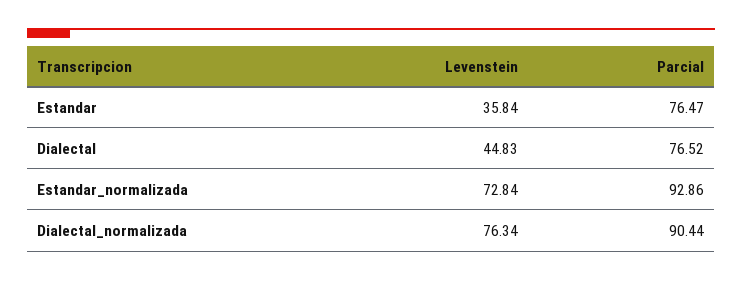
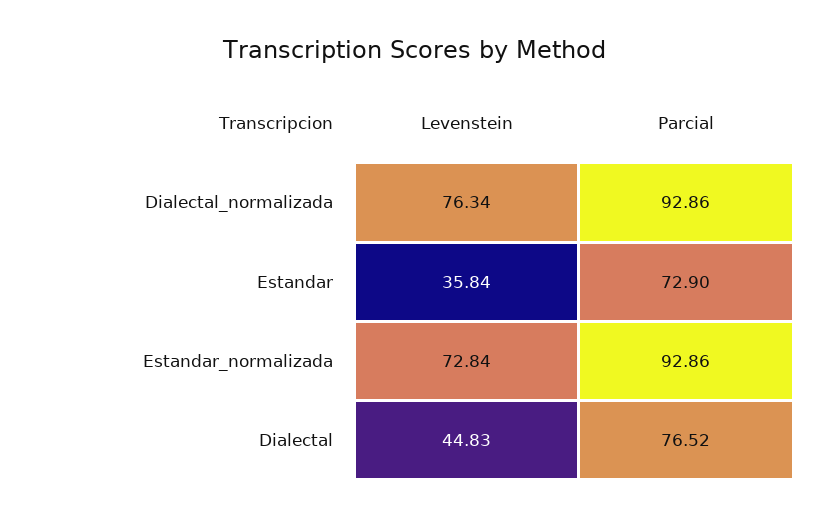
  {
    "Levenstein": {
      "Estandar": 35.84,
      "Dialectal": 44.83,
      "Estandar_normalizada": 72.84,
      "Dialectal_normalizada": 76.34
    },
    "Parcial": {
-     "Estandar": 76.47,
+     "Estandar": 72.9,
      "Dialectal": 76.52,
      "Estandar_normalizada": 92.86,
-     "Dialectal_normalizada": 90.44
+     "Dialectal_normalizada": 92.86
    }
  }

